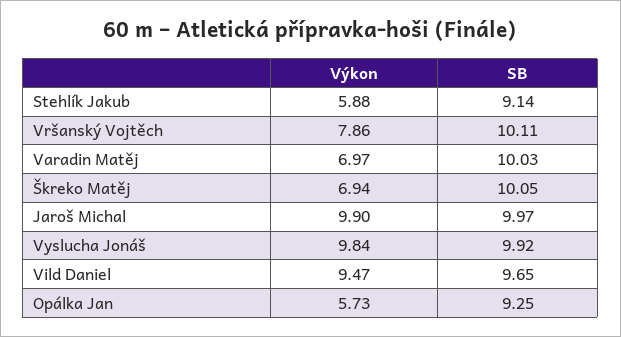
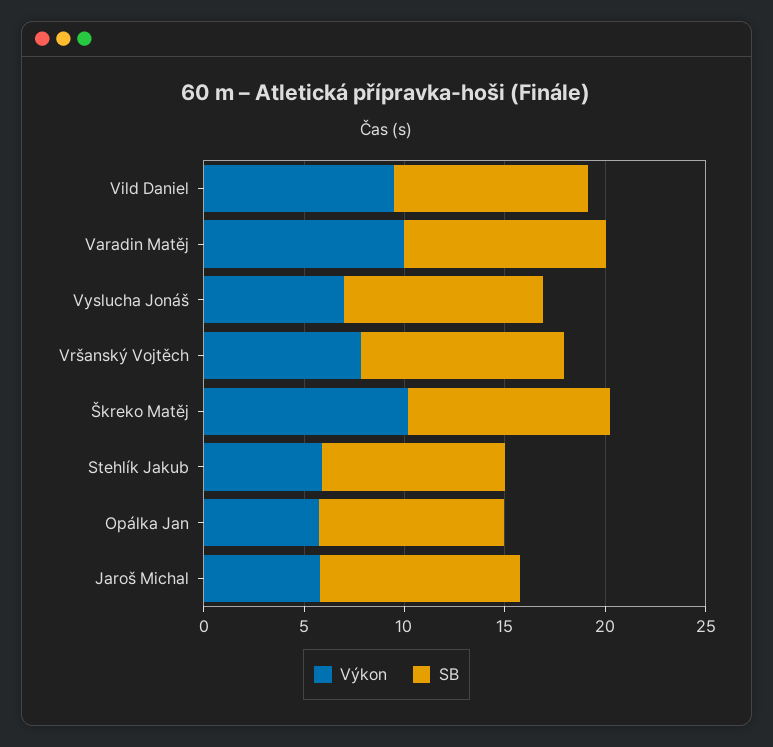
  {
    "Výkon": {
      "Stehlík Jakub": 5.88,
      "Vršanský Vojtěch": 7.86,
-     "Varadin Matěj": 6.97,
+     "Varadin Matěj": 10,
-     "Škreko Matěj": 6.94,
+     "Škreko Matěj": 10,
-     "Jaroš Michal": 9.9,
+     "Jaroš Michal": 6,
-     "Vyslucha Jonáš": 9.84,
+     "Vyslucha Jonáš": 7,
      "Vild Daniel": 9.47,
      "Opálka Jan": 5.73
    },
    "SB": {
      "Stehlík Jakub": 9.14,
      "Vršanský Vojtěch": 10.11,
      "Varadin Matěj": 10.03,
      "Škreko Matěj": 10.05,
      "Jaroš Michal": 9.97,
      "Vyslucha Jonáš": 9.92,
      "Vild Daniel": 9.65,
      "Opálka Jan": 9.25
    }
  }

